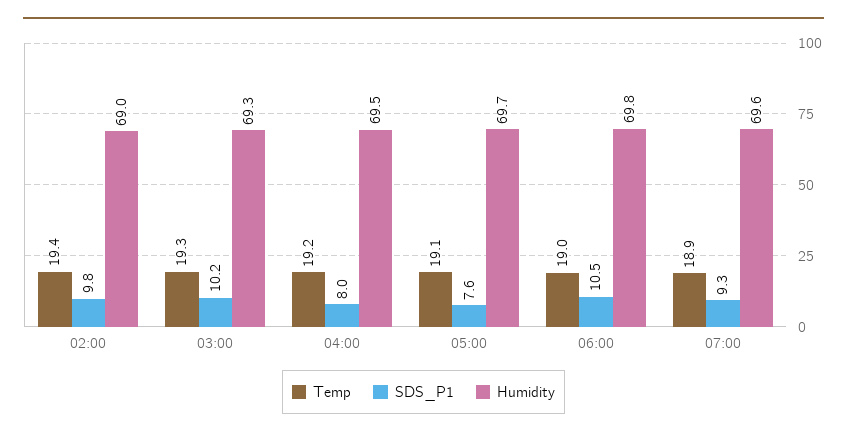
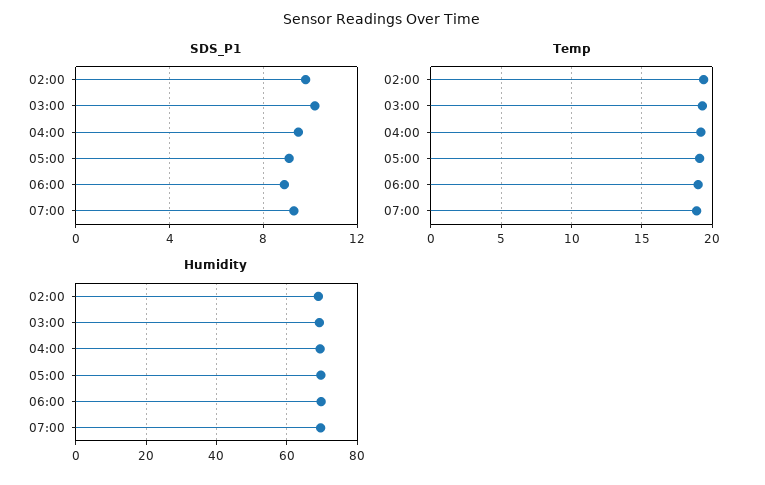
  {
    "Temp": {
      "02:00": 19.4,
      "03:00": 19.3,
      "04:00": 19.2,
      "05:00": 19.1,
      "06:00": 19,
      "07:00": 18.9
    },
    "SDS_P1": {
      "02:00": 9.8,
      "03:00": 10.2,
-     "04:00": 8,
+     "04:00": 9.5,
-     "05:00": 7.6,
+     "05:00": 9,
-     "06:00": 10.5,
+     "06:00": 9,
      "07:00": 9.3
    },
    "Humidity": {
      "02:00": 69,
      "03:00": 69.3,
      "04:00": 69.5,
      "05:00": 69.7,
      "06:00": 69.8,
      "07:00": 69.6
    }
  }

